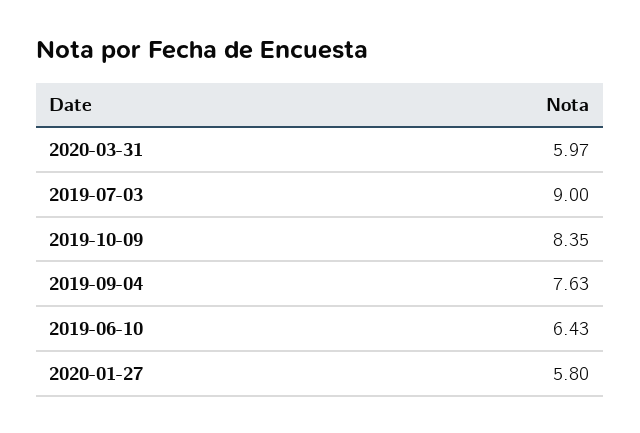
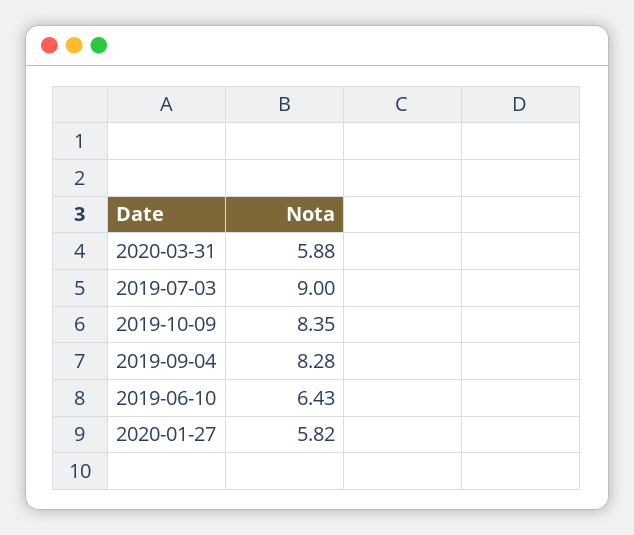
  {
-   "2020-03-31": 5.97,
+   "2020-03-31": 5.88,
    "2019-07-03": 9,
    "2019-10-09": 8.35,
-   "2019-09-04": 7.63,
+   "2019-09-04": 8.28,
    "2019-06-10": 6.43,
-   "2020-01-27": 5.8
+   "2020-01-27": 5.82
  }

